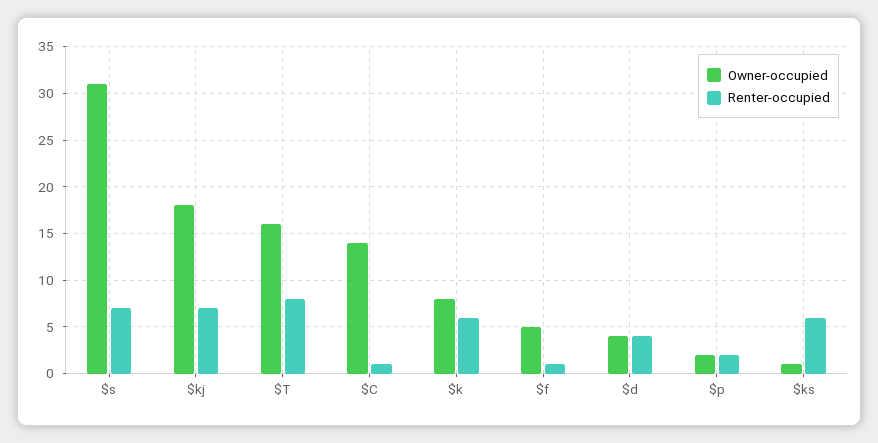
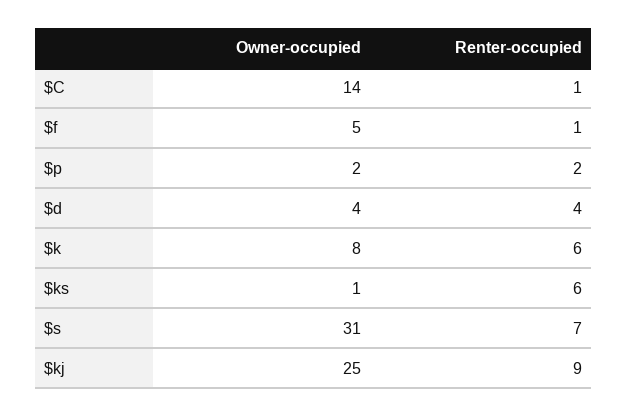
  {
    "Owner-occupied": {
      "$s": 31,
-     "$kj": 18,
+     "$kj": 25,
-     "$T": 16,
      "$C": 14,
      "$k": 8,
      "$f": 5,
      "$d": 4,
      "$p": 2,
      "$ks": 1
    },
    "Renter-occupied": {
      "$s": 7,
-     "$kj": 7,
+     "$kj": 9,
-     "$T": 8,
      "$C": 1,
      "$k": 6,
      "$f": 1,
      "$d": 4,
      "$p": 2,
      "$ks": 6
    }
  }

